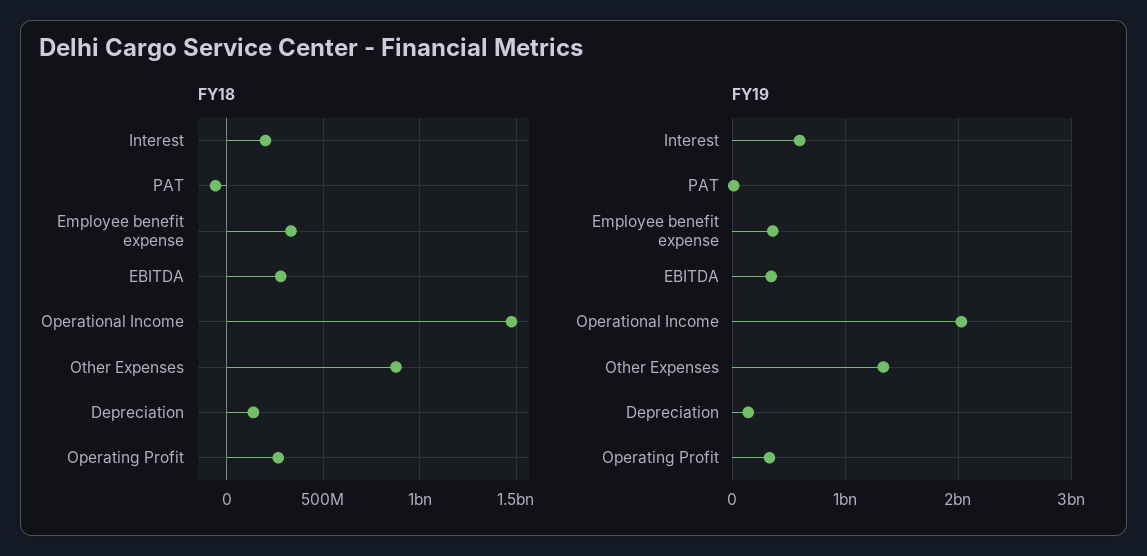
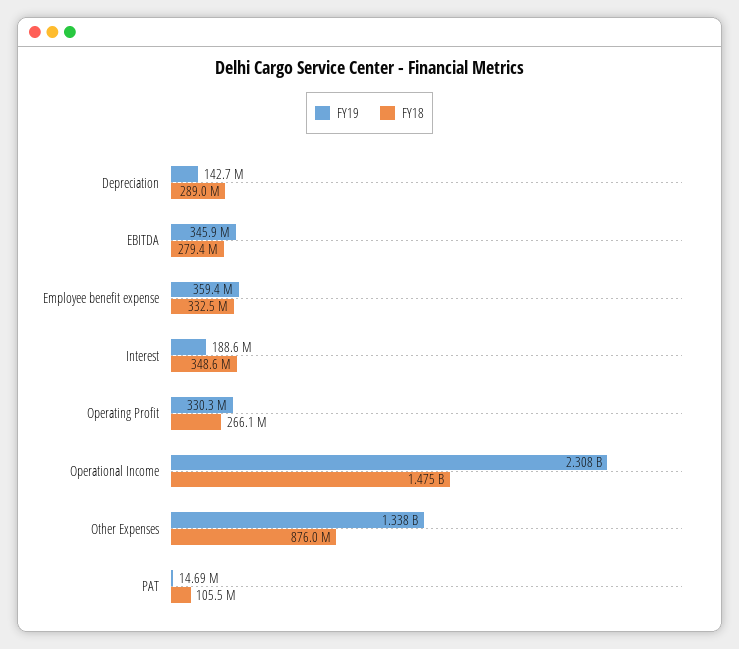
  {
    "FY18": {
-     "Interest": 200000000,
+     "Interest": 348600000,
-     "PAT": -50000000,
+     "PAT": 105500000,
      "Employee benefit expense": 332500000,
      "EBITDA": 279400000,
      "Operational Income": 1475000000,
      "Other Expenses": 876000000,
-     "Depreciation": 150000000,
+     "Depreciation": 289000000,
      "Operating Profit": 266100000
    },
    "FY19": {
-     "Interest": 600000000,
+     "Interest": 188600000,
      "PAT": 14690000,
      "Employee benefit expense": 359400000,
      "EBITDA": 345900000,
-     "Operational Income": 2000000000,
+     "Operational Income": 2308000000,
      "Other Expenses": 1338000000,
      "Depreciation": 142700000,
      "Operating Profit": 330300000
    }
  }

